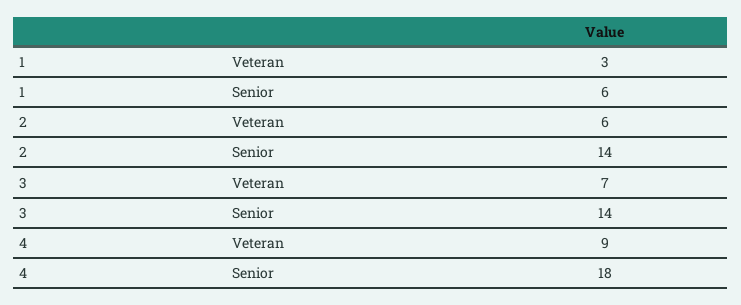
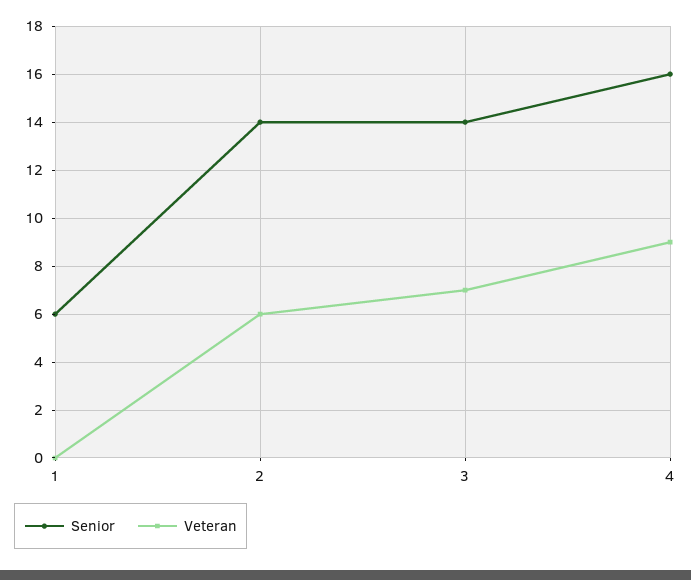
  {
    "Veteran": {
-     "1": 3,
+     "1": 0,
      "2": 6,
      "3": 7,
      "4": 9
    },
    "Senior": {
      "1": 6,
      "2": 14,
      "3": 14,
-     "4": 18
+     "4": 16
    }
  }

